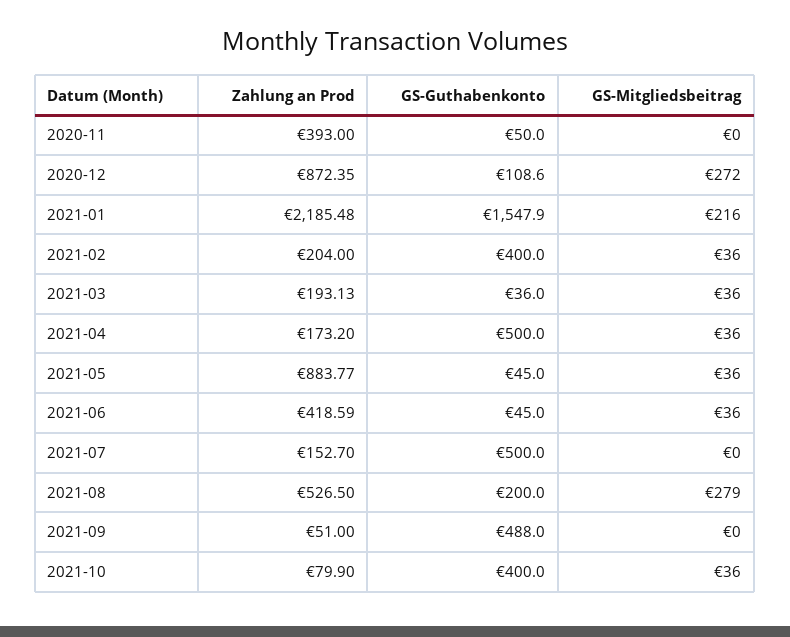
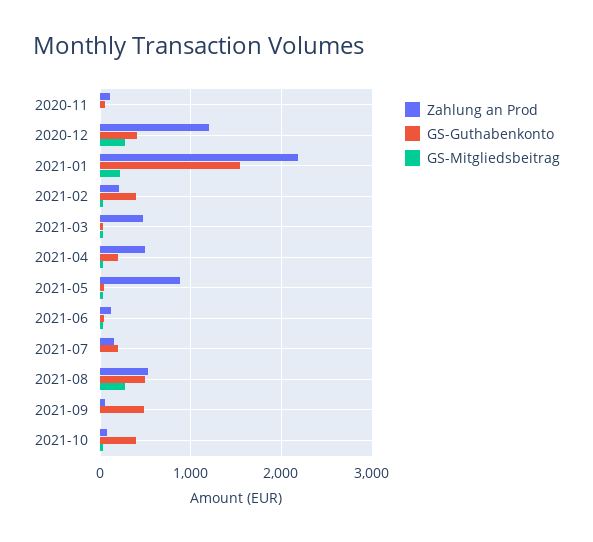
  {
    "Zahlung an Prod": {
-     "2020-11": 393,
+     "2020-11": 100,
-     "2020-12": 872.35,
+     "2020-12": 1200,
      "2021-01": 2185.48,
      "2021-02": 204,
-     "2021-03": 193.13,
+     "2021-03": 500,
-     "2021-04": 173.2,
+     "2021-04": 500,
      "2021-05": 883.77,
-     "2021-06": 418.59,
+     "2021-06": 100,
      "2021-07": 152.7,
      "2021-08": 526.5,
      "2021-09": 51,
      "2021-10": 79.9
    },
    "GS-Guthabenkonto": {
      "2020-11": 50,
-     "2020-12": 108.6,
+     "2020-12": 400,
      "2021-01": 1547.9,
      "2021-02": 400,
      "2021-03": 36,
-     "2021-04": 500,
+     "2021-04": 200,
      "2021-05": 45,
      "2021-06": 45,
-     "2021-07": 500,
+     "2021-07": 200,
-     "2021-08": 200,
+     "2021-08": 500,
      "2021-09": 488,
      "2021-10": 400
    },
    "GS-Mitgliedsbeitrag": {
      "2020-11": 0,
      "2020-12": 272,
      "2021-01": 216,
      "2021-02": 36,
      "2021-03": 36,
      "2021-04": 36,
      "2021-05": 36,
      "2021-06": 36,
      "2021-07": 0,
      "2021-08": 279,
      "2021-09": 0,
      "2021-10": 36
    }
  }

